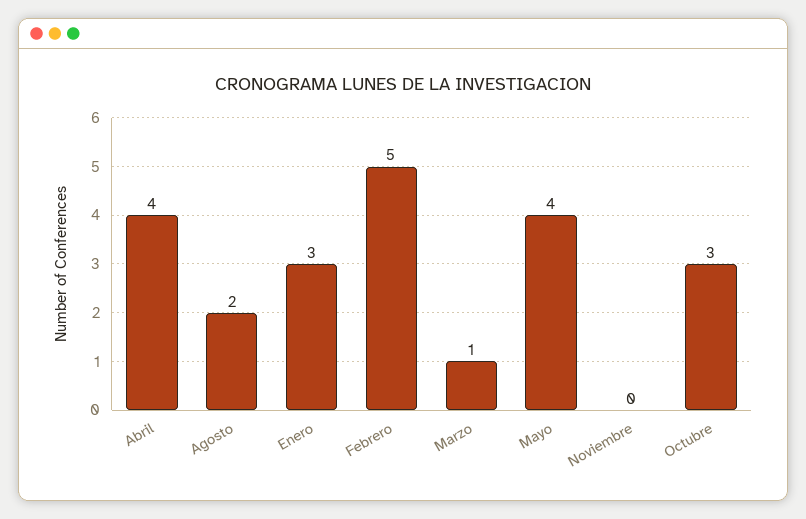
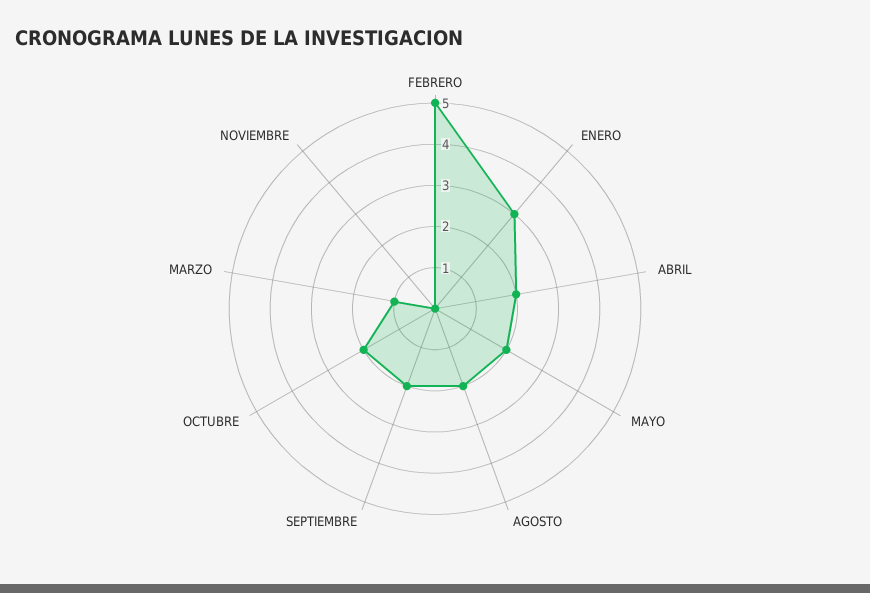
  {
-   "Abril": 4,
+   "Abril": 2,
    "Agosto": 2,
    "Enero": 3,
    "Febrero": 5,
    "Marzo": 1,
-   "Mayo": 4,
+   "Mayo": 2,
    "Noviembre": 0,
-   "Octubre": 3
+   "Octubre": 2,
+   "SEPTIEMBRE": 2
  }

